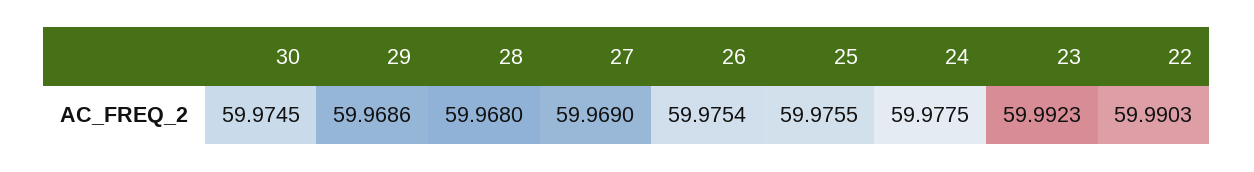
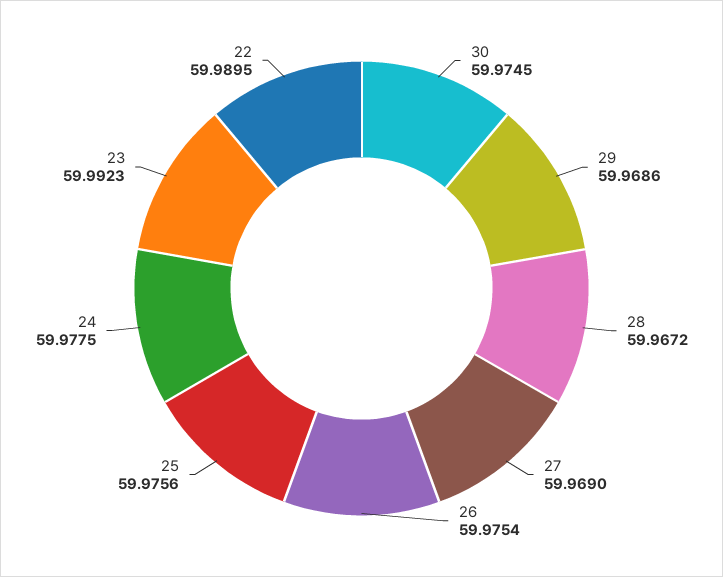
  {
    "30": 59.9745,
    "29": 59.9686,
-   "28": 59.968,
+   "28": 59.9672,
    "27": 59.969,
    "26": 59.9754,
-   "25": 59.9755,
+   "25": 59.9756,
    "24": 59.9775,
    "23": 59.9923,
-   "22": 59.9903
+   "22": 59.9895
  }

